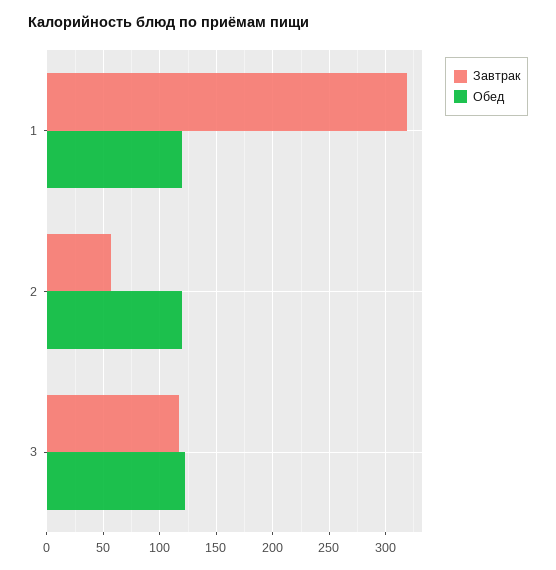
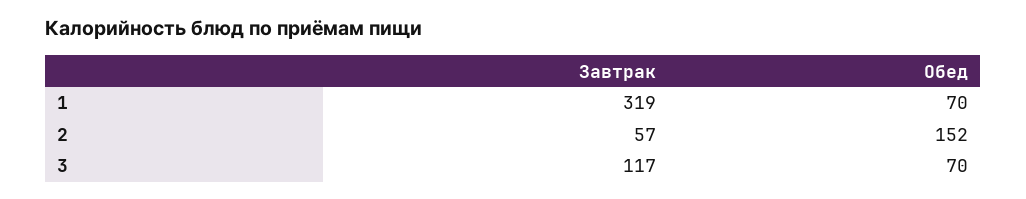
  {
    "Завтрак": {
      "1": 319,
      "2": 57,
      "3": 117
    },
    "Обед": {
-     "1": 120,
+     "1": 70,
-     "2": 120,
+     "2": 152,
-     "3": 120
+     "3": 70
    }
  }

